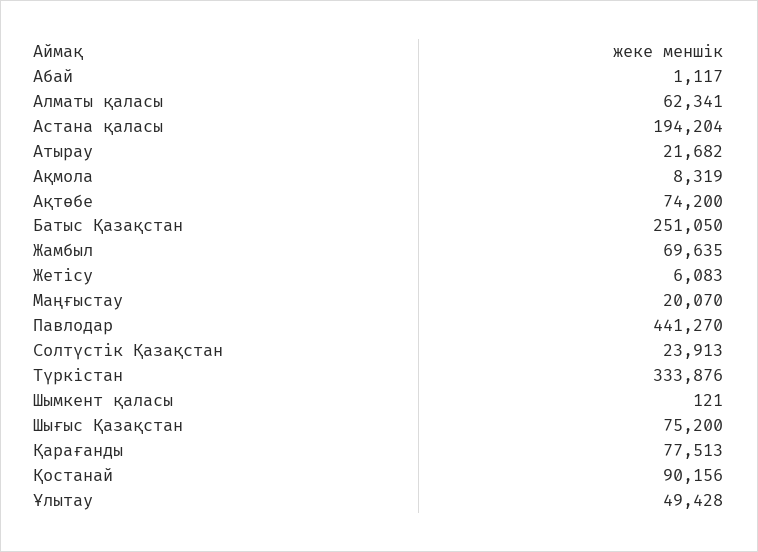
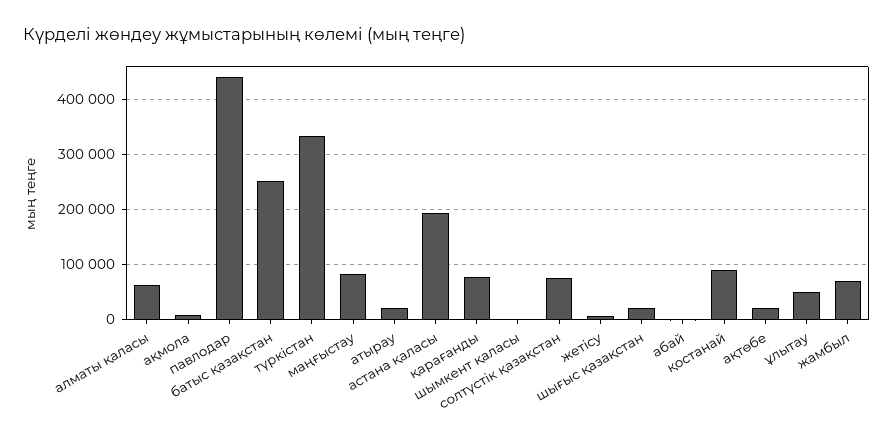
  {
    "Абай": 1117,
    "Алматы қаласы": 62341,
    "Астана қаласы": 194204,
    "Атырау": 21682,
    "Ақмола": 8319,
-   "Ақтөбе": 74200,
+   "Ақтөбе": 20000,
    "Батыс Қазақстан": 251050,
    "Жамбыл": 69635,
    "Жетісу": 6083,
-   "Маңғыстау": 20070,
+   "Маңғыстау": 80000,
    "Павлодар": 441270,
-   "Солтүстік Қазақстан": 23913,
+   "Солтүстік Қазақстан": 80000,
    "Түркістан": 333876,
    "Шымкент қаласы": 121,
-   "Шығыс Қазақстан": 75200,
+   "Шығыс Қазақстан": 20000,
    "Қарағанды": 77513,
    "Қостанай": 90156,
    "Ұлытау": 49428
  }

